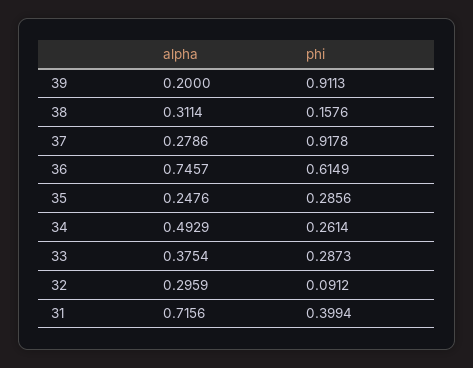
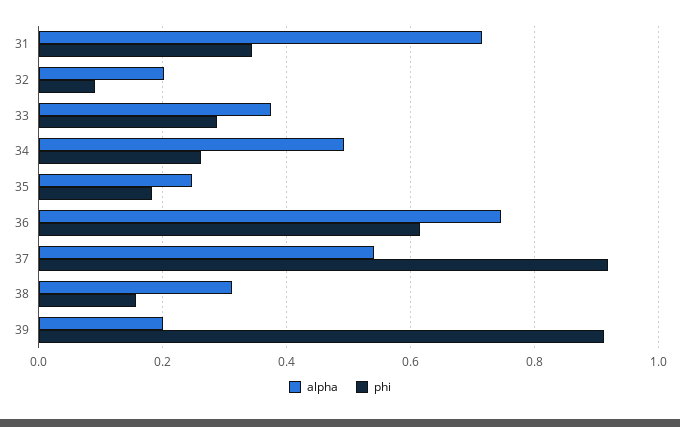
  {
    "alpha": {
      "39": 0.2,
      "38": 0.3114,
-     "37": 0.2786,
+     "37": 0.54,
      "36": 0.7457,
      "35": 0.2476,
      "34": 0.4929,
      "33": 0.3754,
-     "32": 0.2959,
+     "32": 0.2,
      "31": 0.7156
    },
    "phi": {
      "39": 0.9113,
      "38": 0.1576,
      "37": 0.9178,
      "36": 0.6149,
-     "35": 0.2856,
+     "35": 0.18,
      "34": 0.2614,
      "33": 0.2873,
      "32": 0.0912,
-     "31": 0.3994
+     "31": 0.34
    }
  }

